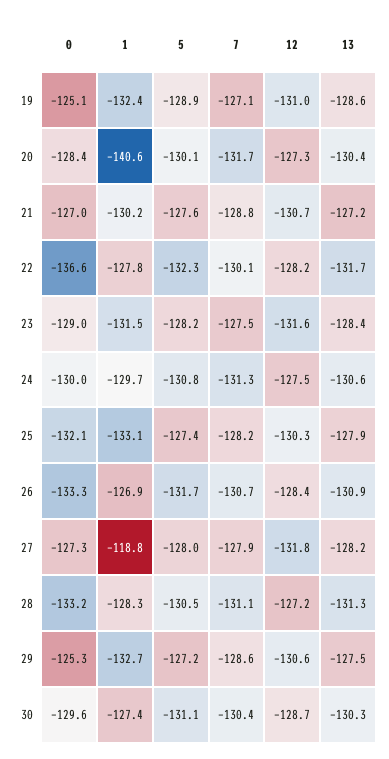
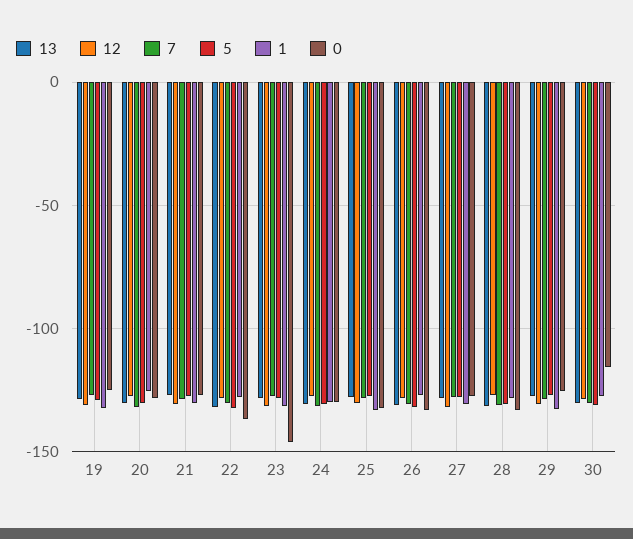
  {
    "0": {
      "19": -125.1,
      "20": -128.4,
      "21": -127,
      "22": -136.6,
-     "23": -129,
+     "23": -145,
      "24": -130,
      "25": -132.1,
      "26": -133.3,
      "27": -127.3,
      "28": -133.2,
      "29": -125.3,
-     "30": -129.6
+     "30": -115
    },
    "1": {
      "19": -132.4,
-     "20": -140.6,
+     "20": -125,
      "21": -130.2,
      "22": -127.8,
      "23": -131.5,
      "24": -129.7,
      "25": -133.1,
      "26": -126.9,
-     "27": -118.8,
+     "27": -130,
      "28": -128.3,
      "29": -132.7,
      "30": -127.4
    },
    "5": {
      "19": -128.9,
      "20": -130.1,
      "21": -127.6,
      "22": -132.3,
      "23": -128.2,
      "24": -130.8,
      "25": -127.4,
      "26": -131.7,
      "27": -128,
      "28": -130.5,
      "29": -127.2,
      "30": -131.1
    },
    "7": {
      "19": -127.1,
      "20": -131.7,
      "21": -128.8,
      "22": -130.1,
      "23": -127.5,
      "24": -131.3,
      "25": -128.2,
      "26": -130.7,
      "27": -127.9,
      "28": -131.1,
      "29": -128.6,
      "30": -130.4
    },
    "12": {
      "19": -131,
      "20": -127.3,
      "21": -130.7,
      "22": -128.2,
      "23": -131.6,
      "24": -127.5,
      "25": -130.3,
      "26": -128.4,
      "27": -131.8,
      "28": -127.2,
      "29": -130.6,
      "30": -128.7
    },
    "13": {
      "19": -128.6,
      "20": -130.4,
      "21": -127.2,
      "22": -131.7,
      "23": -128.4,
      "24": -130.6,
      "25": -127.9,
      "26": -130.9,
      "27": -128.2,
      "28": -131.3,
      "29": -127.5,
      "30": -130.3
    }
  }

